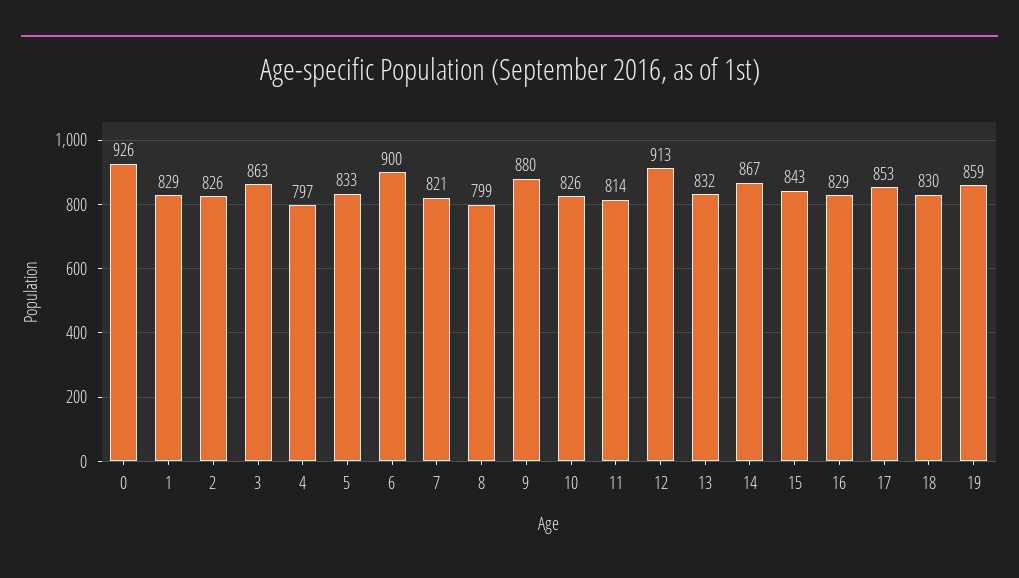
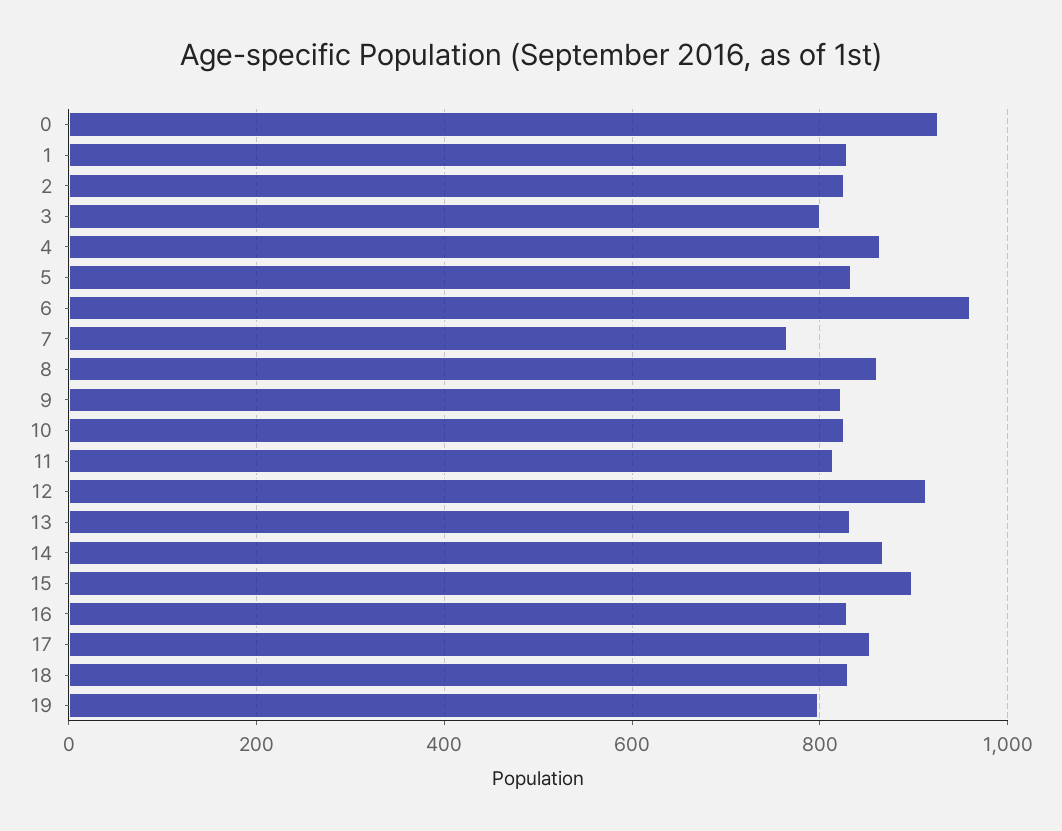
  {
    "0": 926,
    "1": 829,
    "2": 826,
-   "3": 863,
+   "3": 800,
-   "4": 797,
+   "4": 860,
    "5": 833,
-   "6": 900,
+   "6": 960,
-   "7": 821,
+   "7": 760,
-   "8": 799,
+   "8": 860,
-   "9": 880,
+   "9": 820,
    "10": 826,
    "11": 814,
    "12": 913,
    "13": 832,
    "14": 867,
-   "15": 843,
+   "15": 900,
    "16": 829,
    "17": 853,
    "18": 830,
-   "19": 859
+   "19": 800
  }

